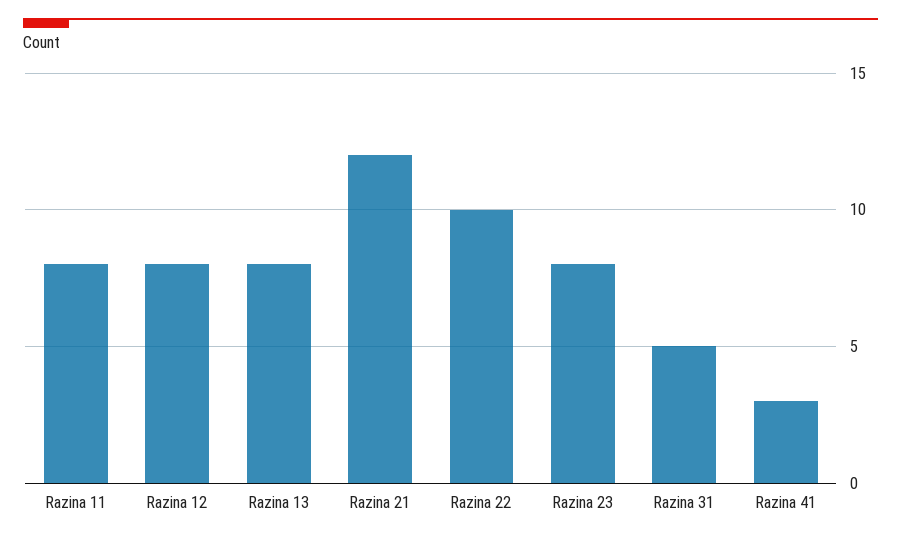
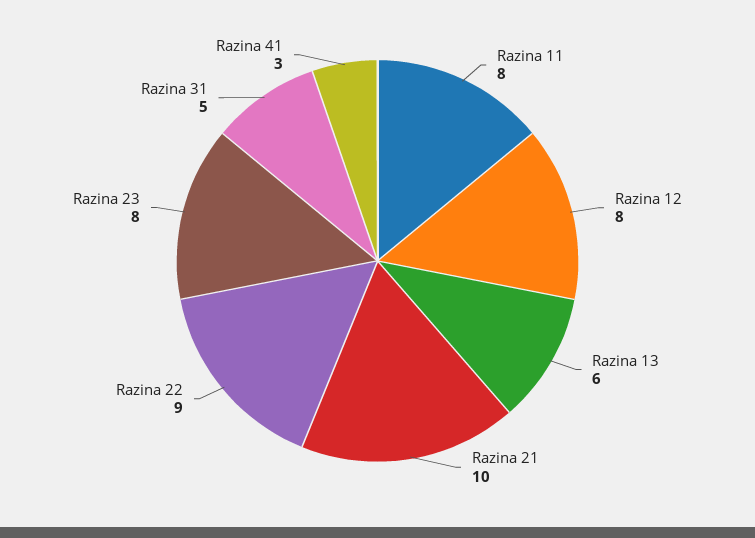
  {
    "Razina 11": 8,
    "Razina 12": 8,
-   "Razina 13": 8,
+   "Razina 13": 6,
-   "Razina 21": 12,
+   "Razina 21": 10,
-   "Razina 22": 10,
+   "Razina 22": 9,
    "Razina 23": 8,
    "Razina 31": 5,
    "Razina 41": 3
  }

